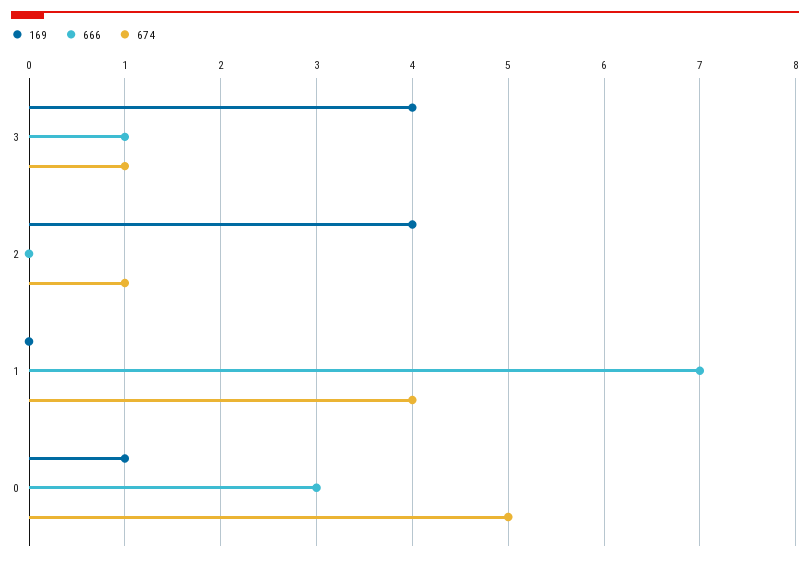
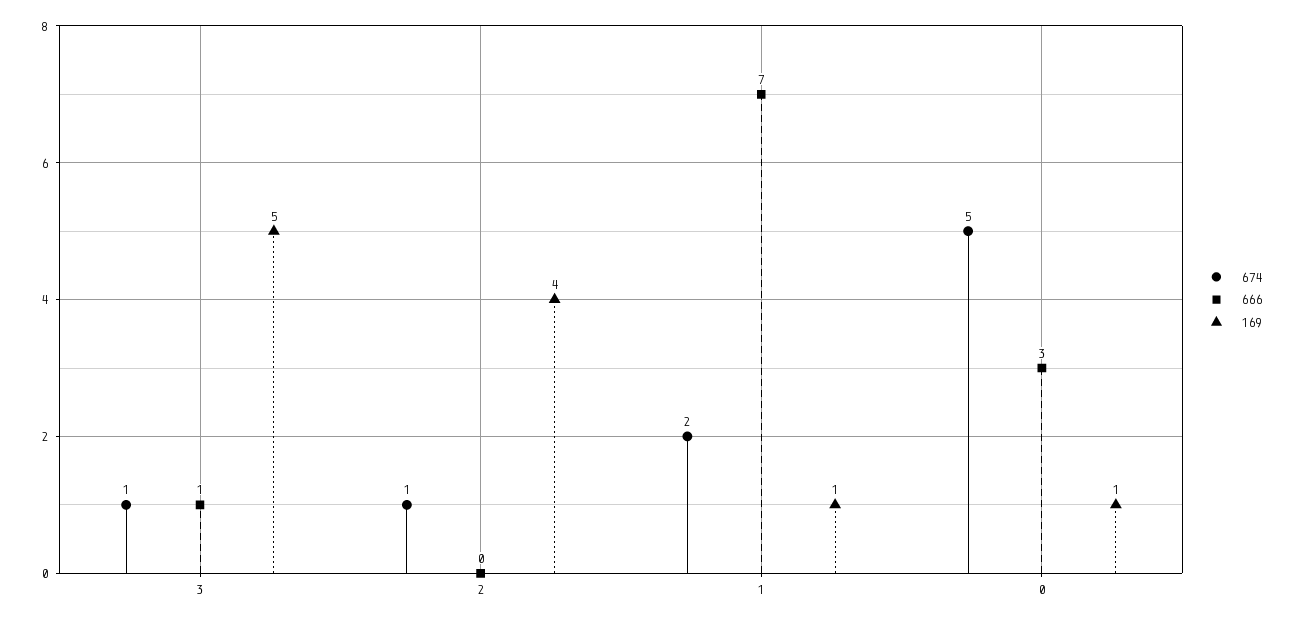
  {
    "169": {
-     "3": 4,
+     "3": 5,
      "2": 4,
-     "1": 0,
+     "1": 1,
      "0": 1
    },
    "666": {
      "3": 1,
      "2": 0,
      "1": 7,
      "0": 3
    },
    "674": {
      "3": 1,
      "2": 1,
-     "1": 4,
+     "1": 2,
      "0": 5
    }
  }

